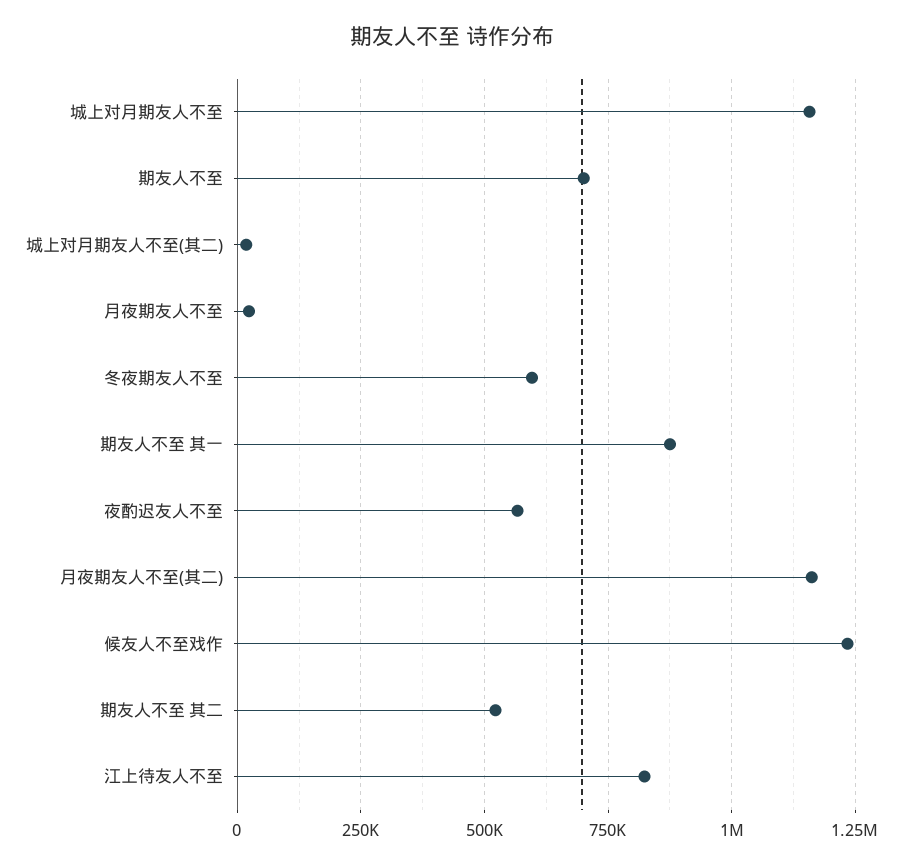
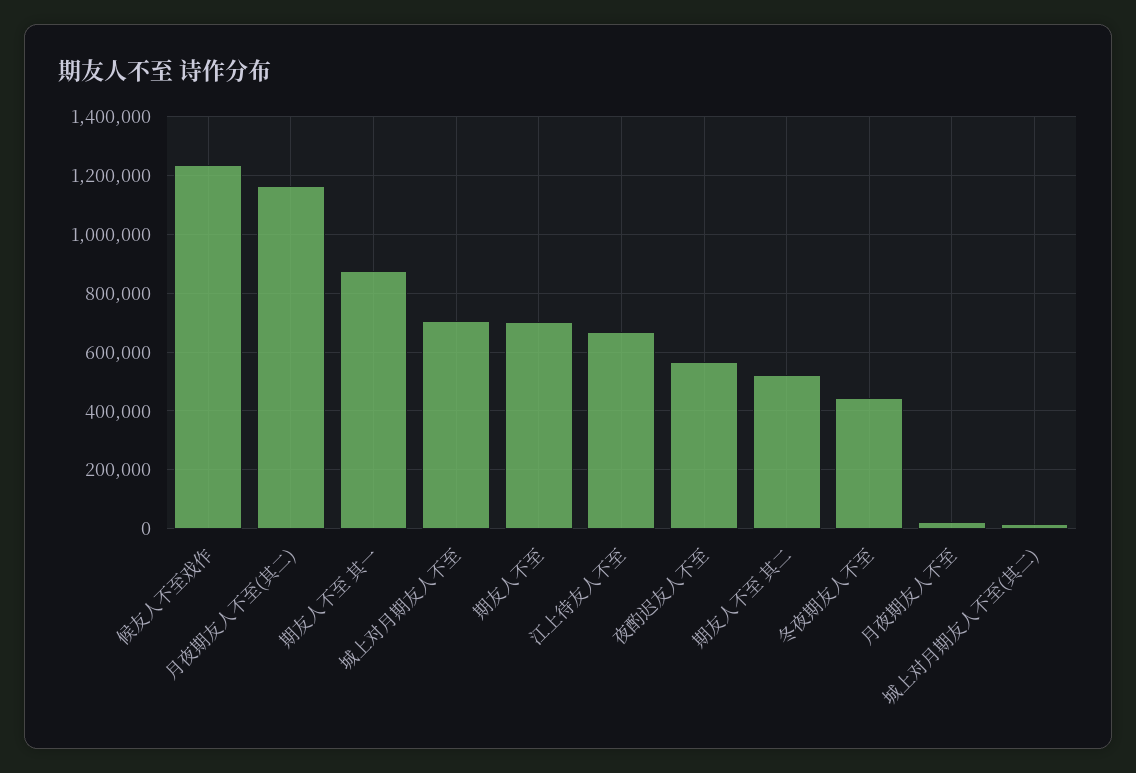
  {
-   "城上对月期友人不至": 1150000,
+   "城上对月期友人不至": 700000,
    "期友人不至": 700000,
    "城上对月期友人不至(其二)": 25000,
    "月夜期友人不至": 25000,
-   "冬夜期友人不至": 600000,
+   "冬夜期友人不至": 450000,
    "期友人不至 其一": 875000,
    "夜酌迟友人不至": 575000,
    "月夜期友人不至(其二)": 1150000,
    "候友人不至戏作": 1225000,
    "期友人不至 其二": 525000,
-   "江上待友人不至": 825000
+   "江上待友人不至": 675000
  }

